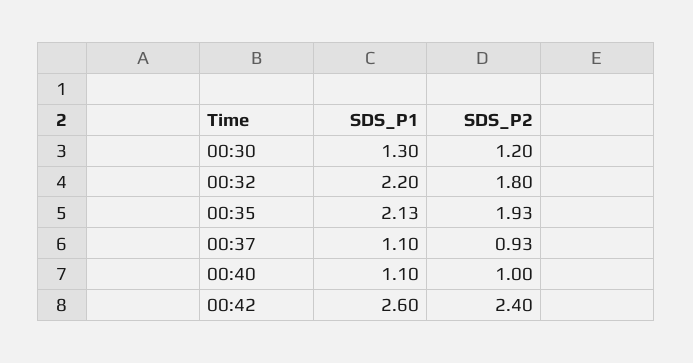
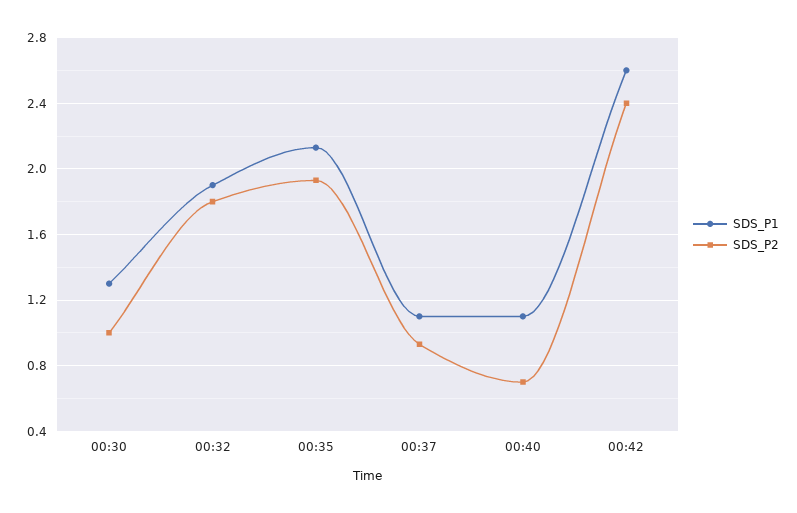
  {
    "SDS_P1": {
      "00:30": 1.3,
-     "00:32": 2.2,
+     "00:32": 1.9,
      "00:35": 2.13,
      "00:37": 1.1,
      "00:40": 1.1,
      "00:42": 2.6
    },
    "SDS_P2": {
-     "00:30": 1.2,
+     "00:30": 1,
      "00:32": 1.8,
      "00:35": 1.93,
      "00:37": 0.93,
-     "00:40": 1,
+     "00:40": 0.7,
      "00:42": 2.4
    }
  }

